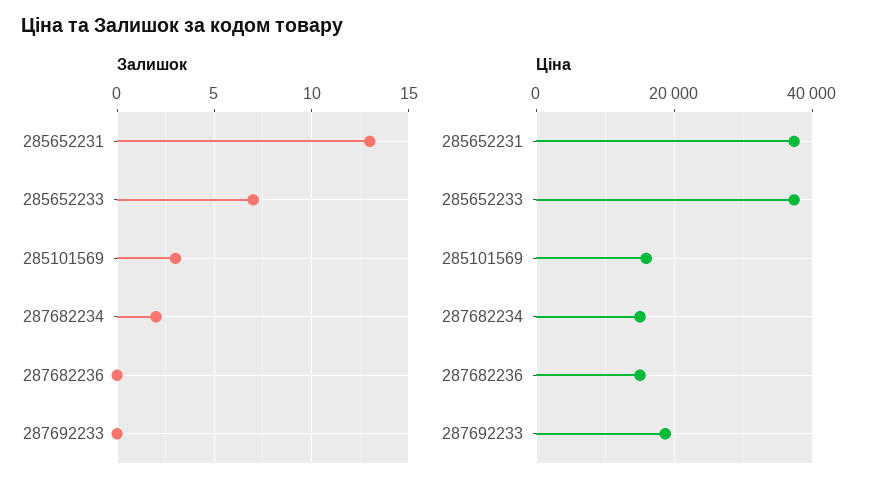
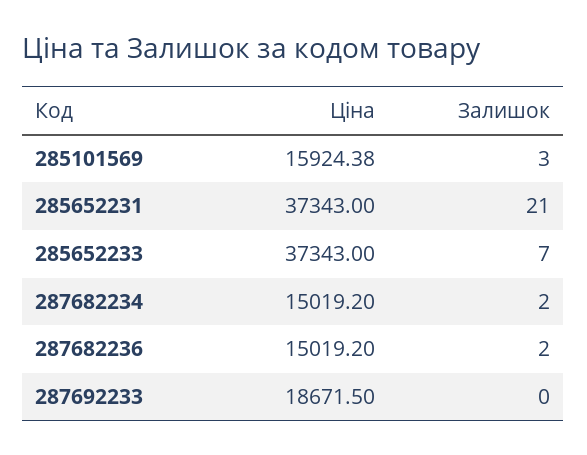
  {
    "Залишок": {
-     "285652231": 13,
+     "285652231": 21,
      "285652233": 7,
      "285101569": 3,
      "287682234": 2,
-     "287682236": 0,
+     "287682236": 2,
      "287692233": 0
    },
    "Ціна": {
      "285652231": 37343,
      "285652233": 37343,
      "285101569": 15924.38,
      "287682234": 15019.2,
      "287682236": 15019.2,
      "287692233": 18671.5
    }
  }

